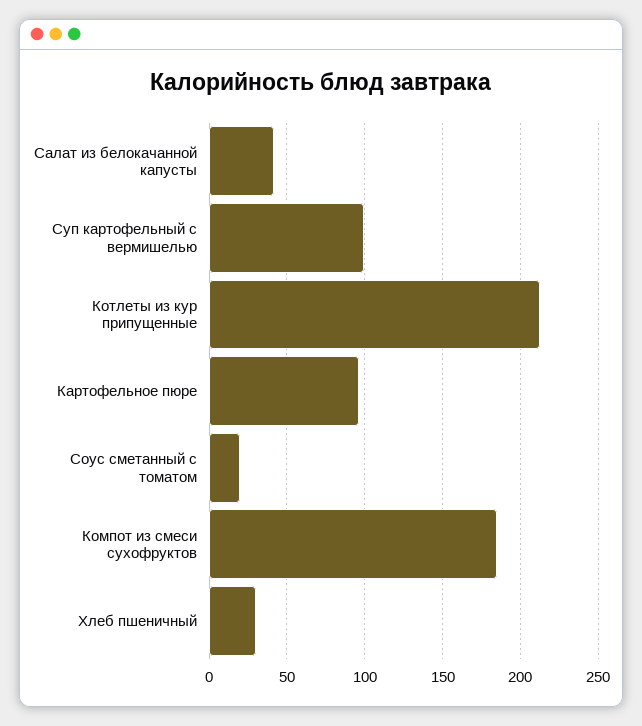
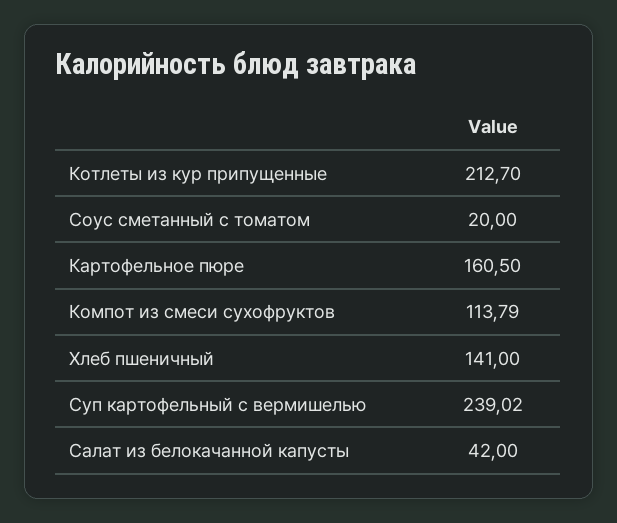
  {
    "Салат из белокачанной капусты": 42,
-   "Суп картофельный с вермишелью": 100,
+   "Суп картофельный с вермишелью": 239.02,
    "Котлеты из кур припущенные": 212.7,
-   "Картофельное пюре": 95,
+   "Картофельное пюре": 160.5,
    "Соус сметанный с томатом": 20,
-   "Компот из смеси сухофруктов": 185,
+   "Компот из смеси сухофруктов": 113.79,
-   "Хлеб пшеничный": 30
+   "Хлеб пшеничный": 141
  }

